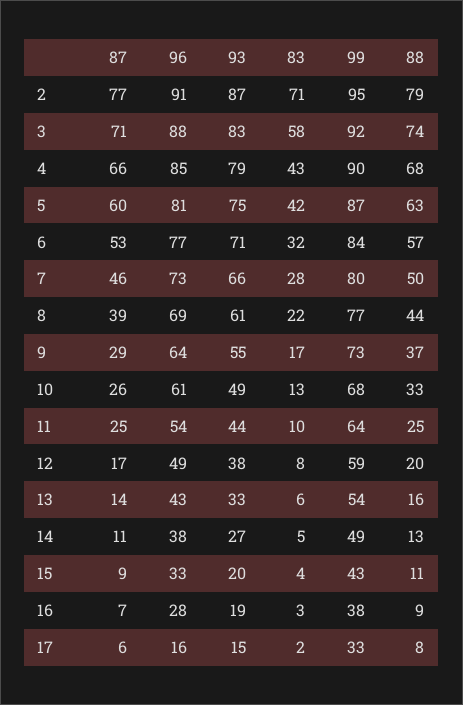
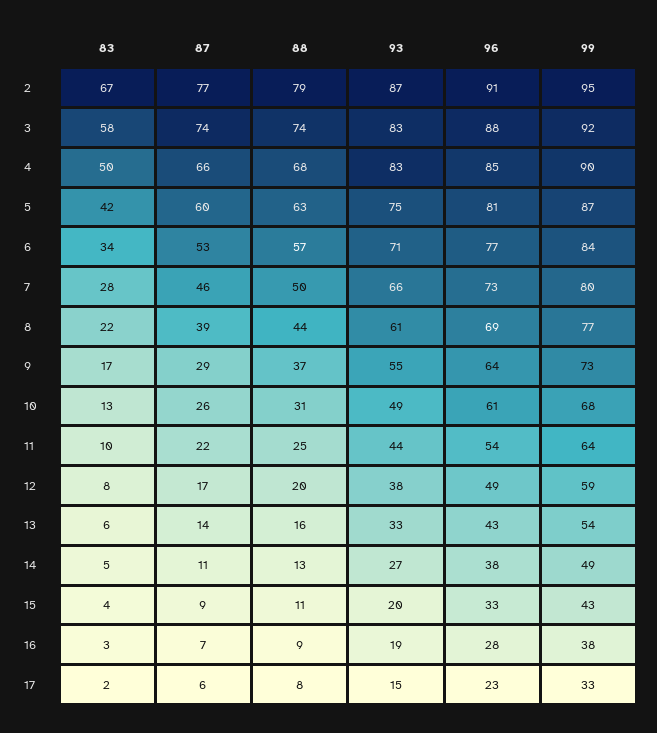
  {
    "87": {
      "2": 77,
-     "3": 71,
+     "3": 74,
      "4": 66,
      "5": 60,
      "6": 53,
      "7": 46,
      "8": 39,
      "9": 29,
      "10": 26,
-     "11": 25,
+     "11": 22,
      "12": 17,
      "13": 14,
      "14": 11,
      "15": 9,
      "16": 7,
      "17": 6
    },
    "96": {
      "2": 91,
      "3": 88,
      "4": 85,
      "5": 81,
      "6": 77,
      "7": 73,
      "8": 69,
      "9": 64,
      "10": 61,
      "11": 54,
      "12": 49,
      "13": 43,
      "14": 38,
      "15": 33,
      "16": 28,
-     "17": 16
+     "17": 23
    },
    "93": {
      "2": 87,
      "3": 83,
-     "4": 79,
+     "4": 83,
      "5": 75,
      "6": 71,
      "7": 66,
      "8": 61,
      "9": 55,
      "10": 49,
      "11": 44,
      "12": 38,
      "13": 33,
      "14": 27,
      "15": 20,
      "16": 19,
      "17": 15
    },
    "83": {
-     "2": 71,
+     "2": 67,
      "3": 58,
-     "4": 43,
+     "4": 50,
      "5": 42,
-     "6": 32,
+     "6": 34,
      "7": 28,
      "8": 22,
      "9": 17,
      "10": 13,
      "11": 10,
      "12": 8,
      "13": 6,
      "14": 5,
      "15": 4,
      "16": 3,
      "17": 2
    },
    "99": {
      "2": 95,
      "3": 92,
      "4": 90,
      "5": 87,
      "6": 84,
      "7": 80,
      "8": 77,
      "9": 73,
      "10": 68,
      "11": 64,
      "12": 59,
      "13": 54,
      "14": 49,
      "15": 43,
      "16": 38,
      "17": 33
    },
    "88": {
      "2": 79,
      "3": 74,
      "4": 68,
      "5": 63,
      "6": 57,
      "7": 50,
      "8": 44,
      "9": 37,
-     "10": 33,
+     "10": 31,
      "11": 25,
      "12": 20,
      "13": 16,
      "14": 13,
      "15": 11,
      "16": 9,
      "17": 8
    }
  }

